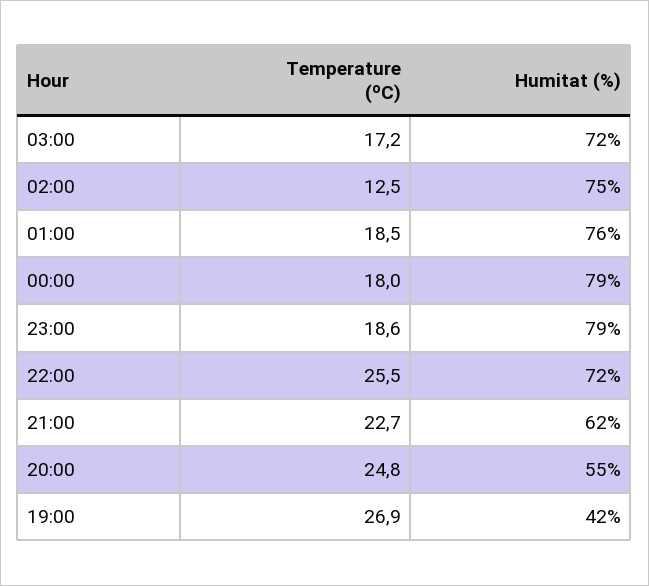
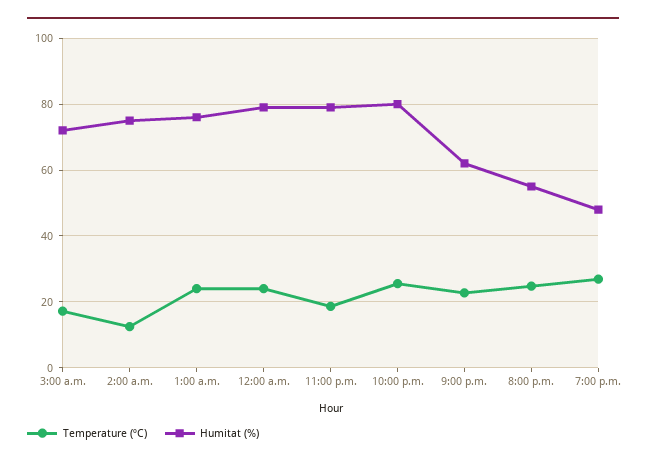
  {
    "Temperature (ºC)": {
      "03:00": 17.2,
      "02:00": 12.5,
-     "01:00": 18.5,
+     "01:00": 24,
-     "00:00": 18,
+     "00:00": 24,
      "23:00": 18.6,
      "22:00": 25.5,
      "21:00": 22.7,
      "20:00": 24.8,
      "19:00": 26.9
    },
    "Humitat (%)": {
      "03:00": 72,
      "02:00": 75,
      "01:00": 76,
      "00:00": 79,
      "23:00": 79,
-     "22:00": 72,
+     "22:00": 80,
      "21:00": 62,
      "20:00": 55,
-     "19:00": 42
+     "19:00": 48
    }
  }

